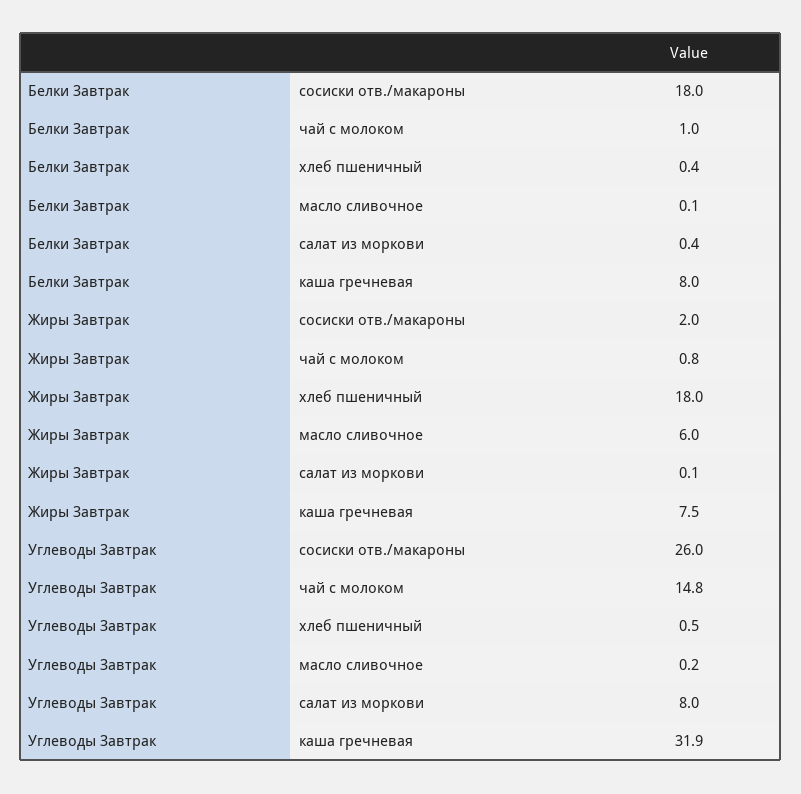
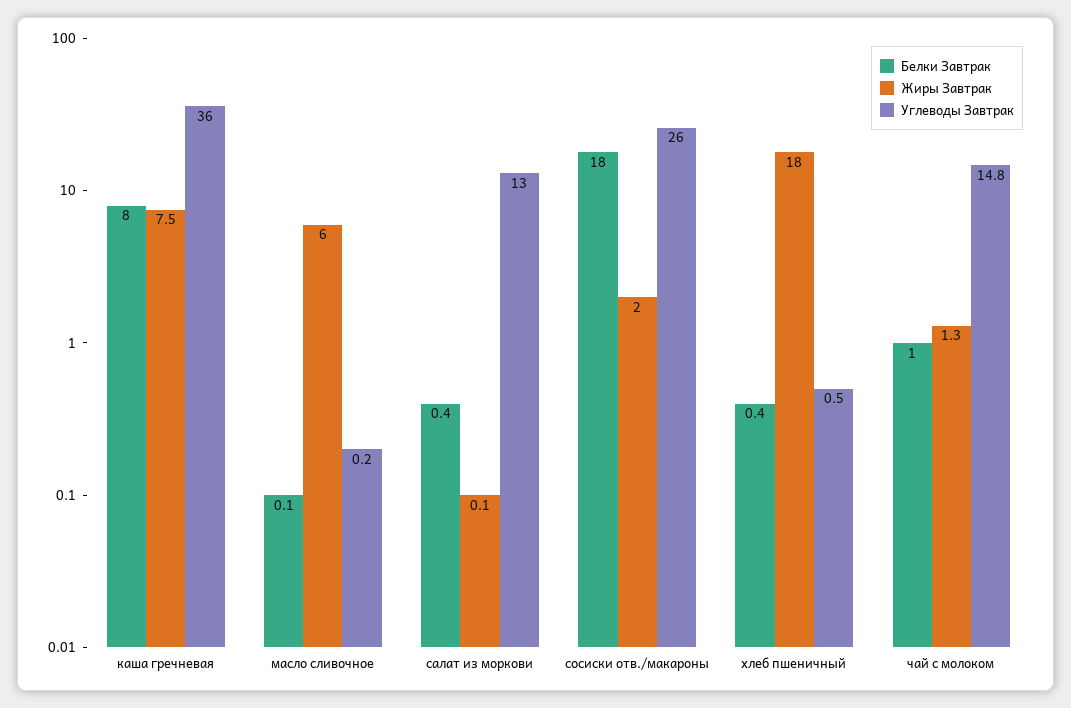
  {
    "Белки Завтрак": {
      "сосиски отв./макароны": 18,
      "чай с молоком": 1,
      "хлеб пшеничный": 0.4,
      "масло сливочное": 0.1,
      "салат из моркови": 0.4,
      "каша гречневая": 8
    },
    "Жиры Завтрак": {
      "сосиски отв./макароны": 2,
-     "чай с молоком": 0.8,
+     "чай с молоком": 1.3,
      "хлеб пшеничный": 18,
      "масло сливочное": 6,
      "салат из моркови": 0.1,
      "каша гречневая": 7.5
    },
    "Углеводы Завтрак": {
      "сосиски отв./макароны": 26,
      "чай с молоком": 14.8,
      "хлеб пшеничный": 0.5,
      "масло сливочное": 0.2,
-     "салат из моркови": 8,
+     "салат из моркови": 13,
-     "каша гречневая": 31.9
+     "каша гречневая": 36
    }
  }

